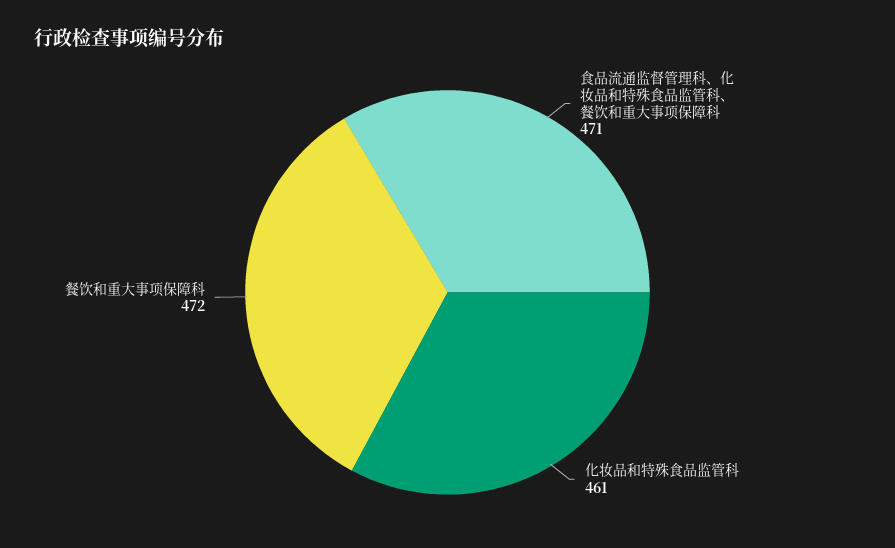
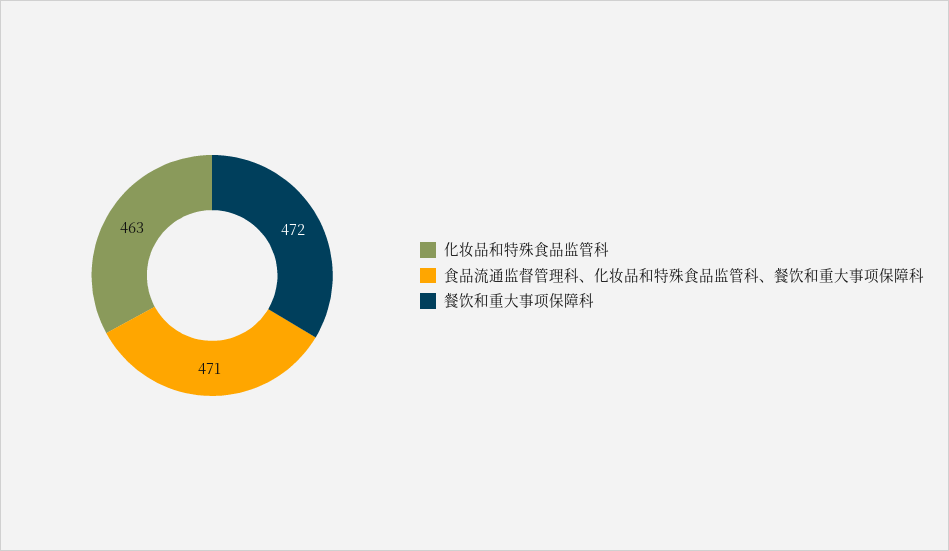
  {
    "食品流通监督管理科、化妆品和特殊食品监管科、餐饮和重大事项保障科": 471,
-   "化妆品和特殊食品监管科": 461,
+   "化妆品和特殊食品监管科": 463,
    "餐饮和重大事项保障科": 472
  }

